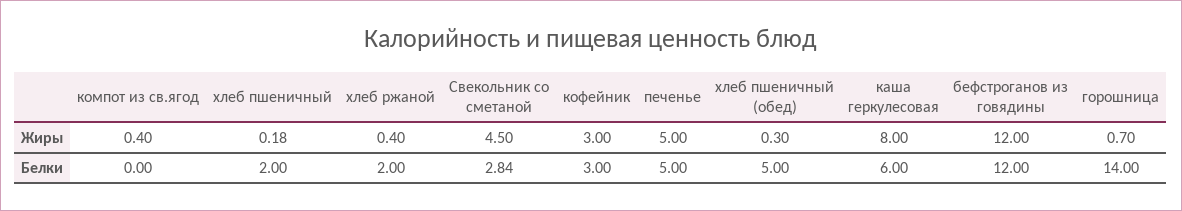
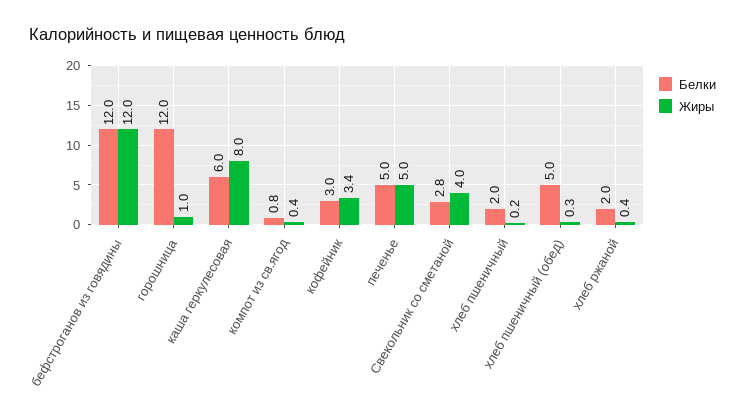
  {
    "Жиры": {
      "компот из св.ягод": 0.4,
      "хлеб пшеничный": 0.18,
      "хлеб ржаной": 0.4,
-     "Свекольник со сметаной": 4.5,
+     "Свекольник со сметаной": 4,
-     "кофейник": 3,
+     "кофейник": 3.4,
      "печенье": 5,
      "хлеб пшеничный (обед)": 0.3,
      "каша геркулесовая": 8,
      "бефстроганов из говядины": 12,
-     "горошница": 0.7
+     "горошница": 1
    },
    "Белки": {
-     "компот из св.ягод": 0,
+     "компот из св.ягод": 0.8,
      "хлеб пшеничный": 2,
      "хлеб ржаной": 2,
      "Свекольник со сметаной": 2.84,
      "кофейник": 3,
      "печенье": 5,
      "хлеб пшеничный (обед)": 5,
      "каша геркулесовая": 6,
      "бефстроганов из говядины": 12,
-     "горошница": 14
+     "горошница": 12
    }
  }

